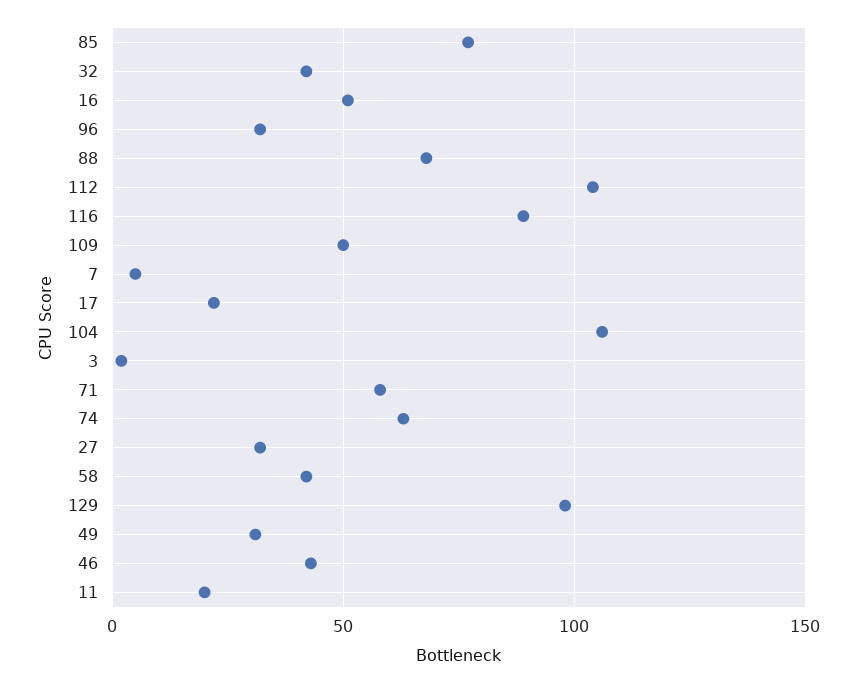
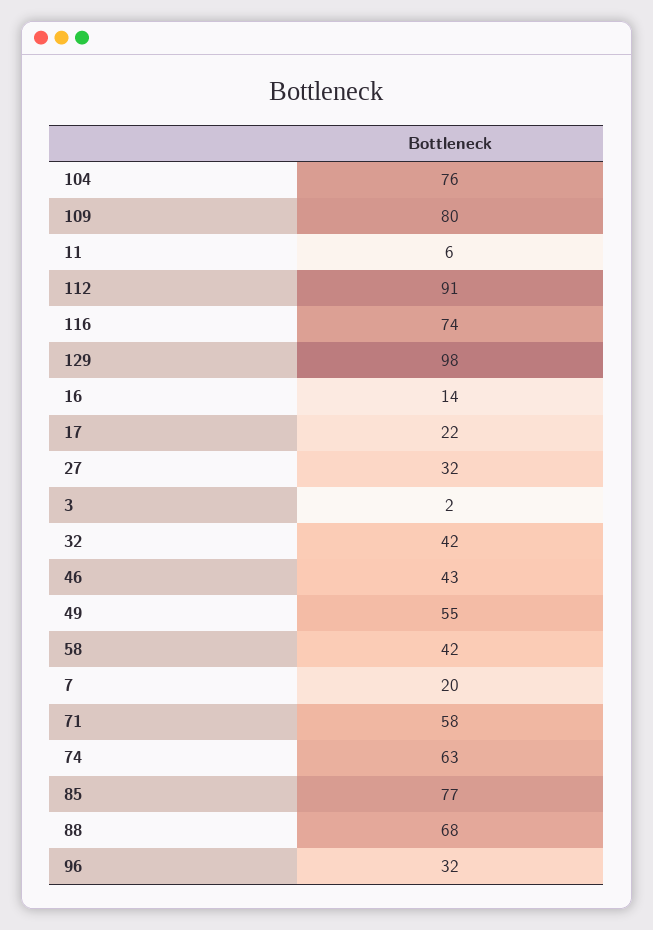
  {
    "85": 77,
    "32": 42,
-   "16": 50,
+   "16": 14,
    "96": 32,
    "88": 68,
-   "112": 105,
+   "112": 91,
-   "116": 90,
+   "116": 74,
-   "109": 50,
+   "109": 80,
-   "7": 5,
+   "7": 20,
    "17": 22,
-   "104": 105,
+   "104": 76,
    "3": 2,
    "71": 58,
    "74": 63,
    "27": 32,
    "58": 42,
    "129": 98,
-   "49": 30,
+   "49": 55,
    "46": 43,
-   "11": 20
+   "11": 6
  }

